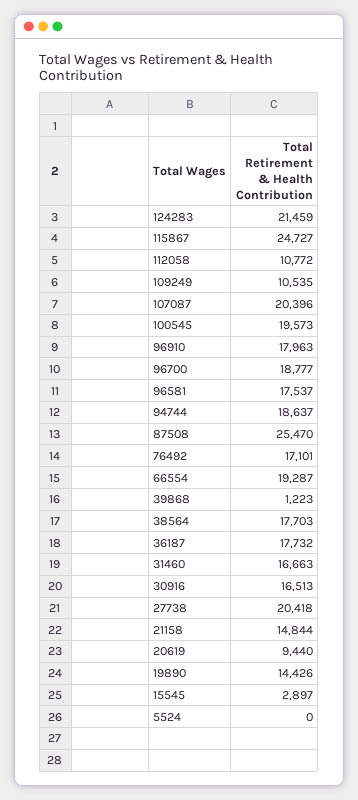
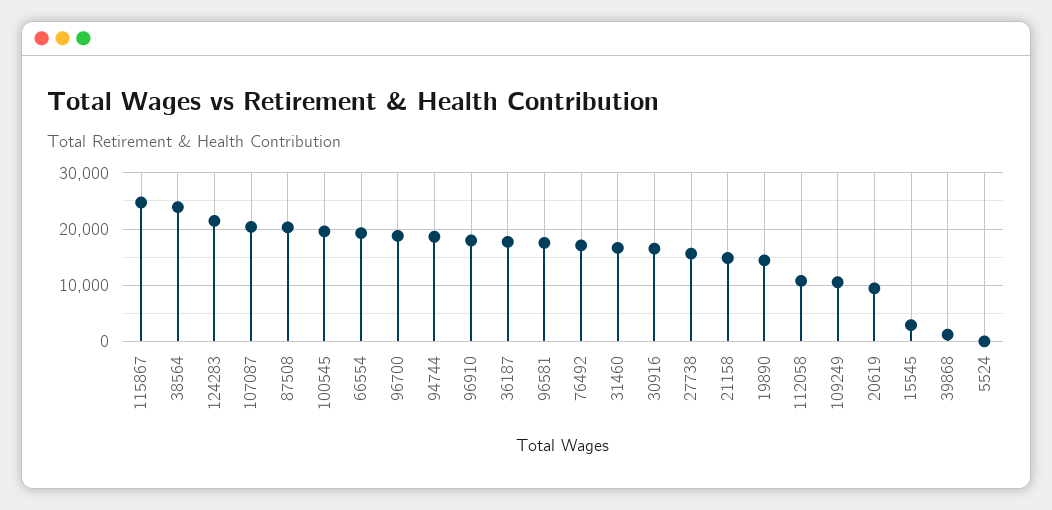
  {
    "124283": 21459,
    "115867": 24727,
    "112058": 10772,
    "109249": 10535,
    "107087": 20396,
    "100545": 19573,
    "96910": 17963,
    "96700": 18777,
    "96581": 17537,
    "94744": 18637,
-   "87508": 25470,
+   "87508": 20000,
    "76492": 17101,
    "66554": 19287,
    "39868": 1223,
-   "38564": 17703,
+   "38564": 24000,
    "36187": 17732,
    "31460": 16663,
    "30916": 16513,
-   "27738": 20418,
+   "27738": 16000,
    "21158": 14844,
    "20619": 9440,
    "19890": 14426,
    "15545": 2897,
    "5524": 0
  }

